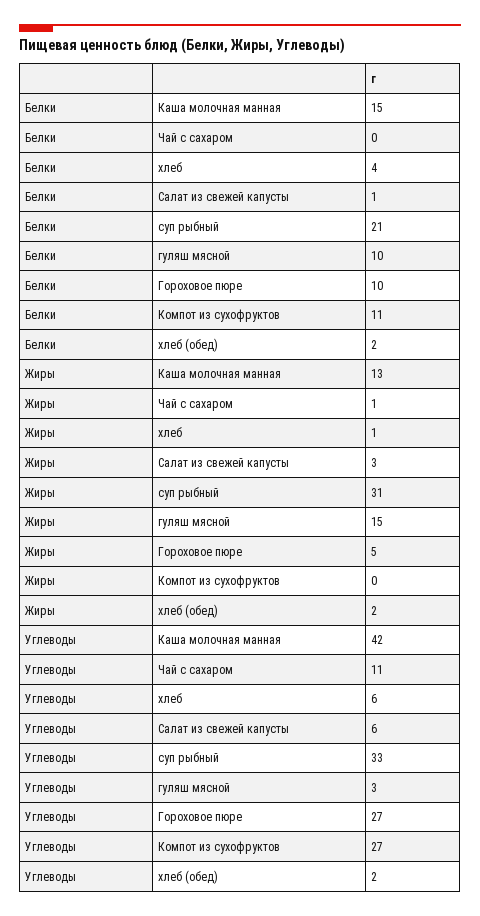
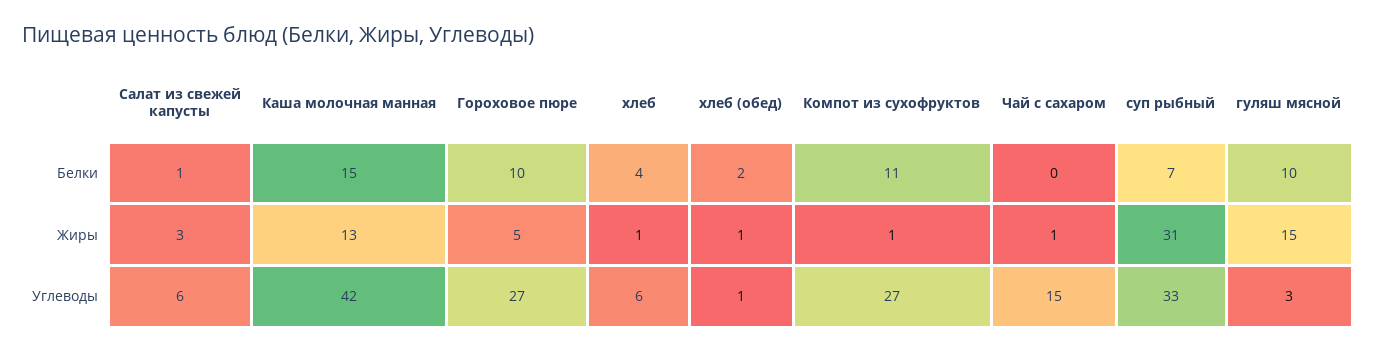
  {
    "Белки": {
      "Каша молочная манная": 15,
      "Чай с сахаром": 0,
      "хлеб": 4,
      "Салат из свежей капусты": 1,
-     "суп рыбный": 21,
+     "суп рыбный": 7,
      "гуляш мясной": 10,
      "Гороховое пюре": 10,
      "Компот из сухофруктов": 11,
      "хлеб (обед)": 2
    },
    "Жиры": {
      "Каша молочная манная": 13,
      "Чай с сахаром": 1,
      "хлеб": 1,
      "Салат из свежей капусты": 3,
      "суп рыбный": 31,
      "гуляш мясной": 15,
      "Гороховое пюре": 5,
-     "Компот из сухофруктов": 0,
+     "Компот из сухофруктов": 1,
-     "хлеб (обед)": 2
+     "хлеб (обед)": 1
    },
    "Углеводы": {
      "Каша молочная манная": 42,
-     "Чай с сахаром": 11,
+     "Чай с сахаром": 15,
      "хлеб": 6,
      "Салат из свежей капусты": 6,
      "суп рыбный": 33,
      "гуляш мясной": 3,
      "Гороховое пюре": 27,
      "Компот из сухофруктов": 27,
-     "хлеб (обед)": 2
+     "хлеб (обед)": 1
    }
  }

